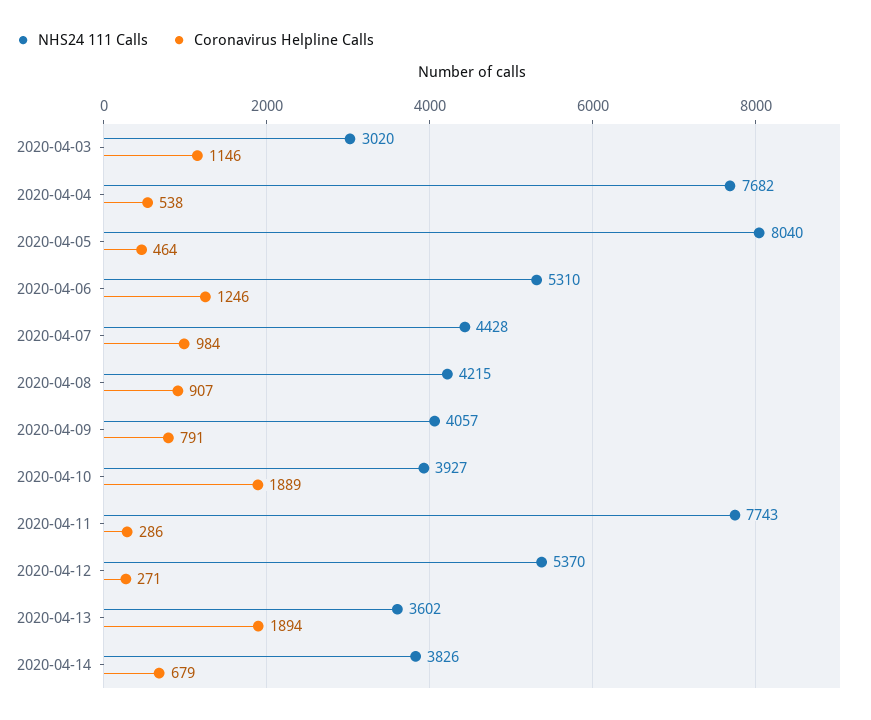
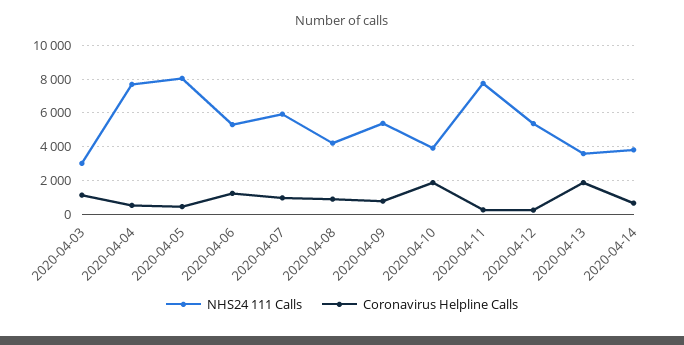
  {
    "NHS24 111 Calls": {
      "2020-04-03": 3020,
      "2020-04-04": 7682,
      "2020-04-05": 8040,
      "2020-04-06": 5310,
-     "2020-04-07": 4428,
+     "2020-04-07": 6000,
      "2020-04-08": 4215,
-     "2020-04-09": 4057,
+     "2020-04-09": 5500,
      "2020-04-10": 3927,
      "2020-04-11": 7743,
      "2020-04-12": 5370,
      "2020-04-13": 3602,
      "2020-04-14": 3826
    },
    "Coronavirus Helpline Calls": {
      "2020-04-03": 1146,
      "2020-04-04": 538,
      "2020-04-05": 464,
      "2020-04-06": 1246,
      "2020-04-07": 984,
      "2020-04-08": 907,
      "2020-04-09": 791,
      "2020-04-10": 1889,
      "2020-04-11": 286,
      "2020-04-12": 271,
      "2020-04-13": 1894,
      "2020-04-14": 679
    }
  }

